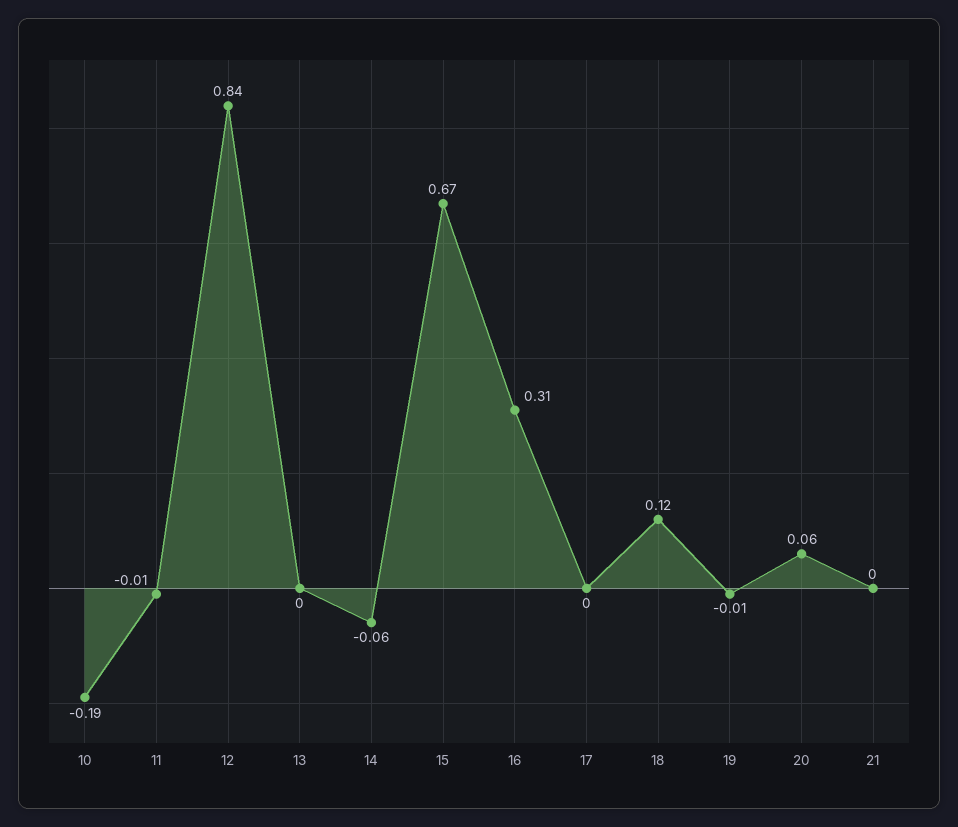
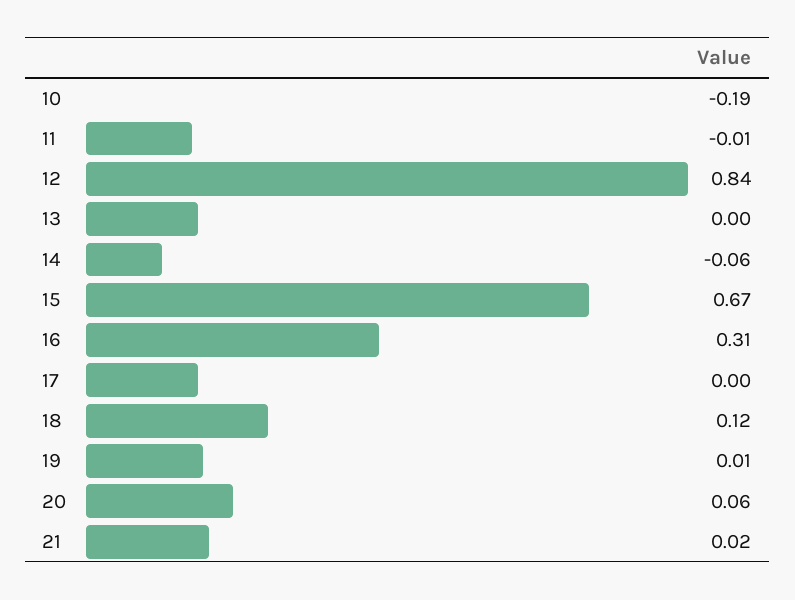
  {
    "10": -0.19,
    "11": -0.01,
    "12": 0.84,
    "13": 0,
    "14": -0.06,
    "15": 0.67,
    "16": 0.31,
    "17": 0,
    "18": 0.12,
-   "19": -0.01,
+   "19": 0.01,
    "20": 0.06,
-   "21": 0
+   "21": 0.02
  }

